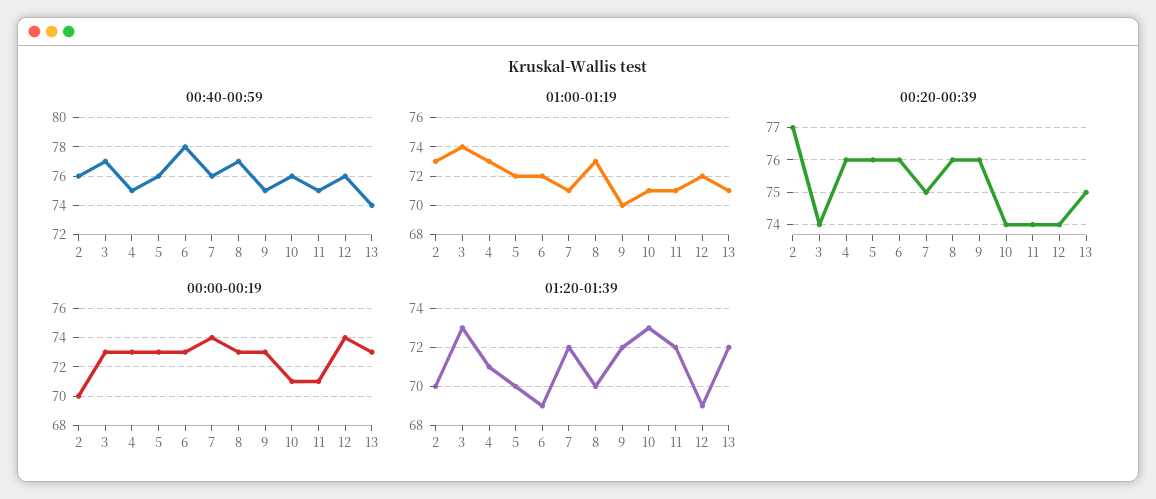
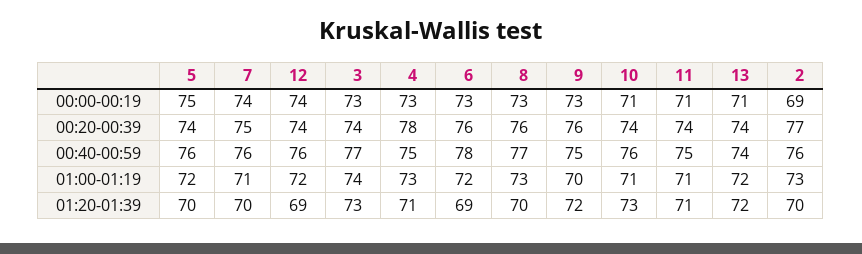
  {
    "00:40-00:59": {
      "2": 76,
      "3": 77,
      "4": 75,
      "5": 76,
      "6": 78,
      "7": 76,
      "8": 77,
      "9": 75,
      "10": 76,
      "11": 75,
      "12": 76,
      "13": 74
    },
    "01:00-01:19": {
      "2": 73,
      "3": 74,
      "4": 73,
      "5": 72,
      "6": 72,
      "7": 71,
      "8": 73,
      "9": 70,
      "10": 71,
      "11": 71,
      "12": 72,
-     "13": 71
+     "13": 72
    },
    "00:20-00:39": {
      "2": 77,
      "3": 74,
-     "4": 76,
+     "4": 78,
-     "5": 76,
+     "5": 74,
      "6": 76,
      "7": 75,
      "8": 76,
      "9": 76,
      "10": 74,
      "11": 74,
      "12": 74,
-     "13": 75
+     "13": 74
    },
    "00:00-00:19": {
-     "2": 70,
+     "2": 69,
      "3": 73,
      "4": 73,
-     "5": 73,
+     "5": 75,
      "6": 73,
      "7": 74,
      "8": 73,
      "9": 73,
      "10": 71,
      "11": 71,
      "12": 74,
-     "13": 73
+     "13": 71
    },
    "01:20-01:39": {
      "2": 70,
      "3": 73,
      "4": 71,
      "5": 70,
      "6": 69,
-     "7": 72,
+     "7": 70,
      "8": 70,
      "9": 72,
      "10": 73,
-     "11": 72,
+     "11": 71,
      "12": 69,
      "13": 72
    }
  }

